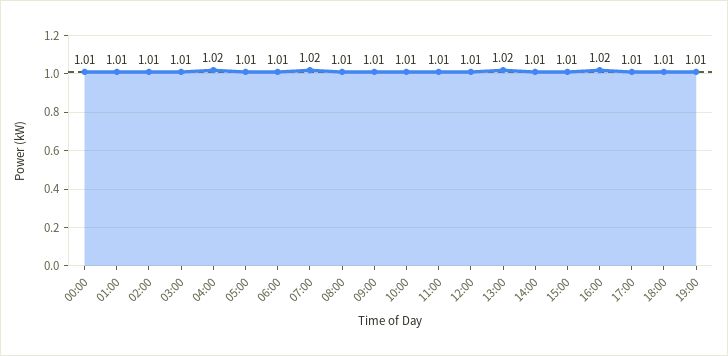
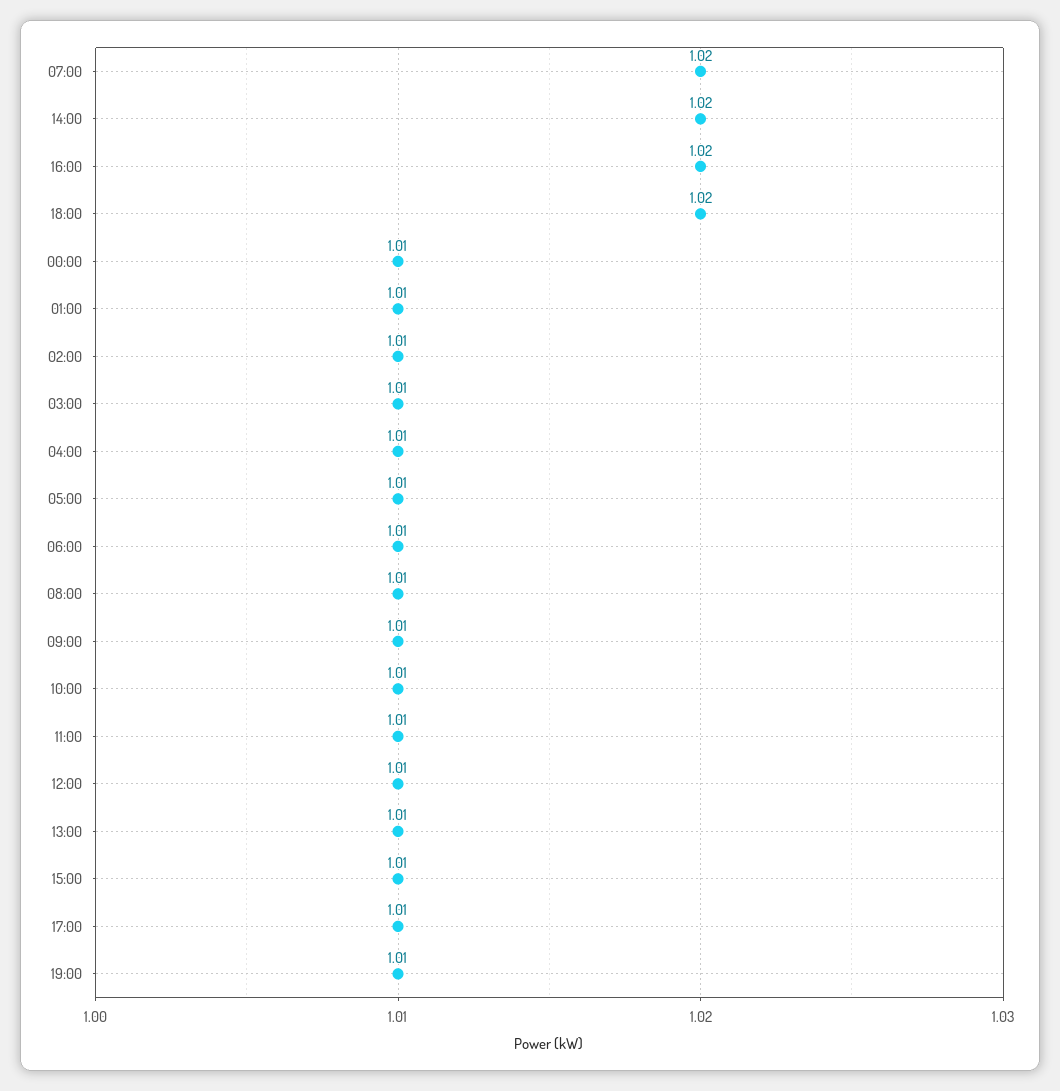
  {
    "00:00": 1.01,
    "01:00": 1.01,
    "02:00": 1.01,
    "03:00": 1.01,
-   "04:00": 1.02,
+   "04:00": 1.01,
    "05:00": 1.01,
    "06:00": 1.01,
    "07:00": 1.02,
    "08:00": 1.01,
    "09:00": 1.01,
    "10:00": 1.01,
    "11:00": 1.01,
    "12:00": 1.01,
-   "13:00": 1.02,
+   "13:00": 1.01,
-   "14:00": 1.01,
+   "14:00": 1.02,
    "15:00": 1.01,
    "16:00": 1.02,
    "17:00": 1.01,
-   "18:00": 1.01,
+   "18:00": 1.02,
    "19:00": 1.01
  }

